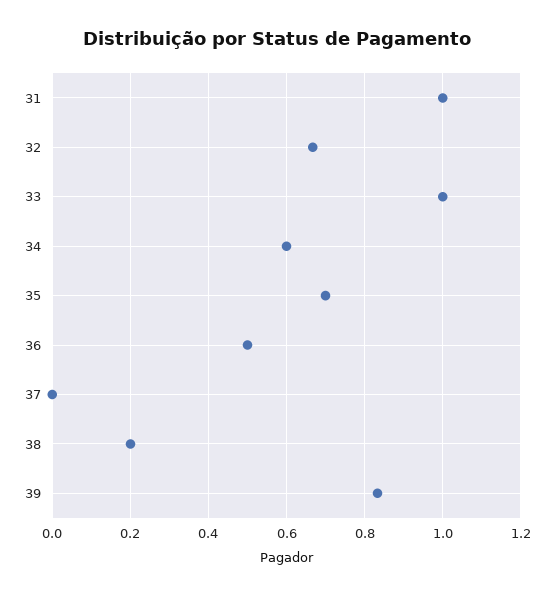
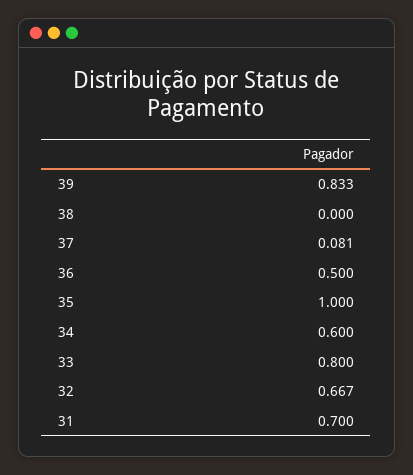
  {
-   "31": 1,
+   "31": 0.7,
    "32": 0.667,
-   "33": 1,
+   "33": 0.8,
    "34": 0.6,
-   "35": 0.7,
+   "35": 1,
    "36": 0.5,
-   "37": 0,
+   "37": 0.081,
-   "38": 0.2,
+   "38": 0,
    "39": 0.833
  }

